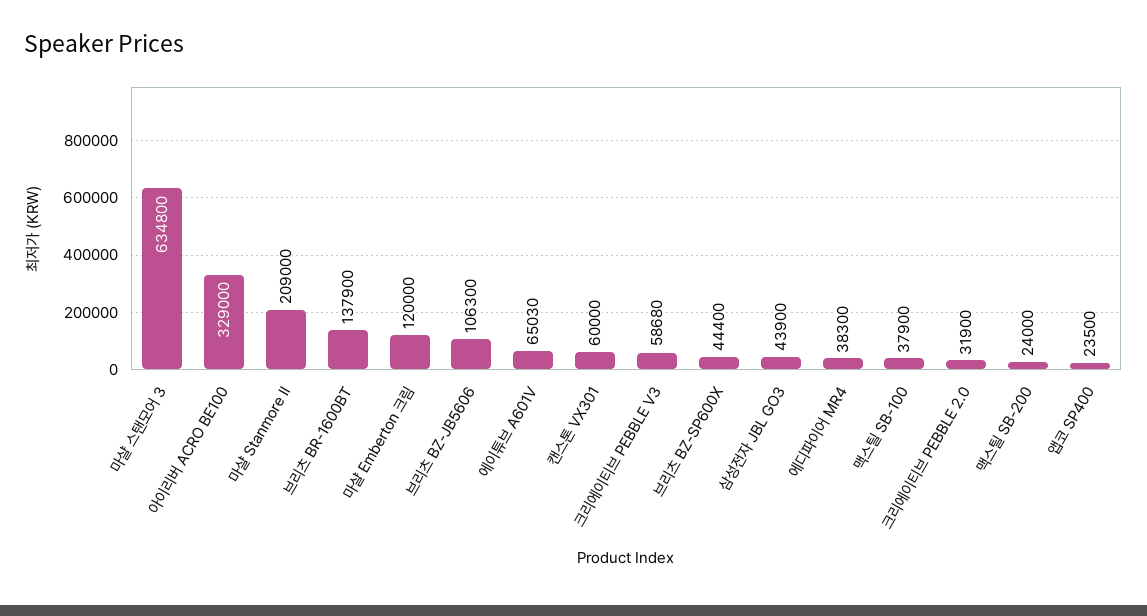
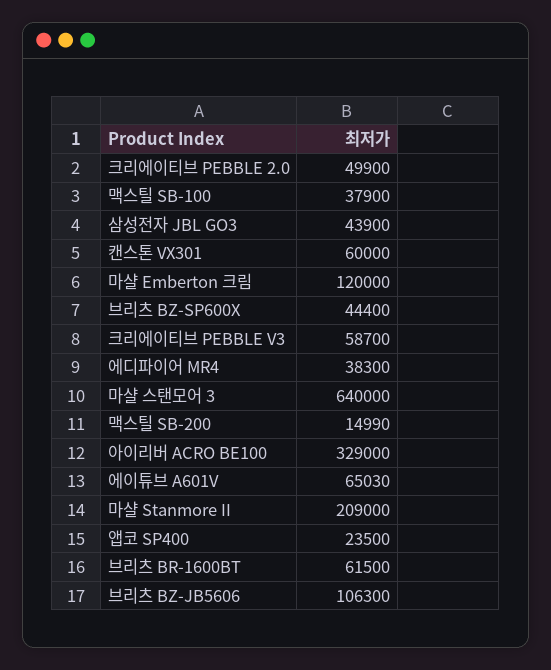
  {
-   "마샬 스탠모어 3": 634800,
+   "마샬 스탠모어 3": 640000,
    "아이리버 ACRO BE100": 329000,
    "마샬 Stanmore II": 209000,
-   "브리츠 BR-1600BT": 137900,
+   "브리츠 BR-1600BT": 61500,
    "마샬 Emberton 크림": 120000,
    "브리츠 BZ-JB5606": 106300,
    "에이튜브 A601V": 65030,
    "캔스톤 VX301": 60000,
-   "크리에이티브 PEBBLE V3": 58680,
+   "크리에이티브 PEBBLE V3": 58700,
    "브리츠 BZ-SP600X": 44400,
    "삼성전자 JBL GO3": 43900,
    "에디파이어 MR4": 38300,
    "맥스틸 SB-100": 37900,
-   "크리에이티브 PEBBLE 2.0": 31900,
+   "크리에이티브 PEBBLE 2.0": 49900,
-   "맥스틸 SB-200": 24000,
+   "맥스틸 SB-200": 14990,
    "앱코 SP400": 23500
  }

